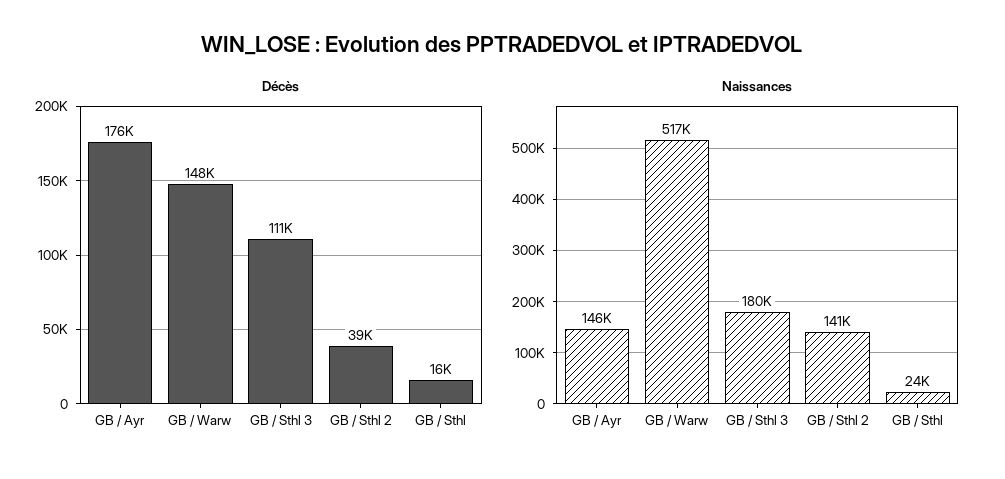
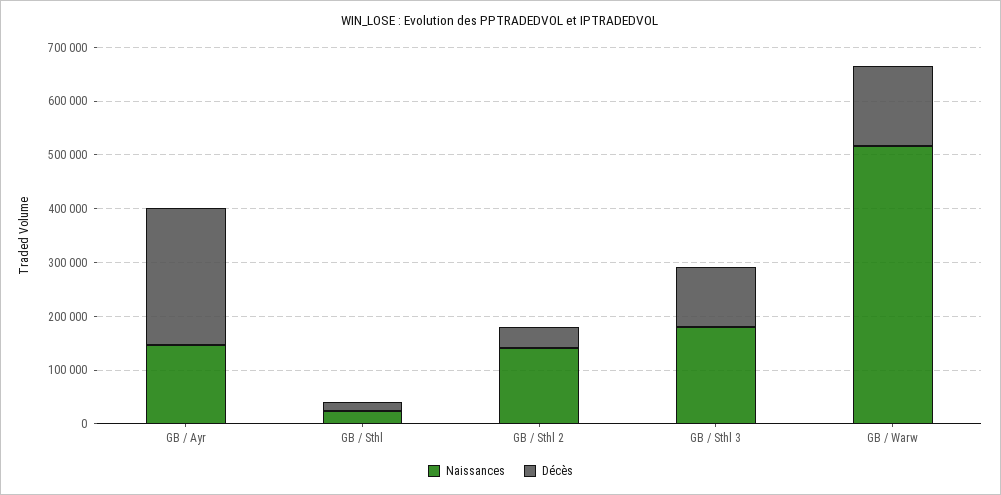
  {
    "Décès": {
-     "GB / Ayr": 176000,
+     "GB / Ayr": 260000,
      "GB / Warw": 148000,
      "GB / Sthl 3": 111000,
      "GB / Sthl 2": 39000,
      "GB / Sthl": 16000
    },
    "Naissances": {
      "GB / Ayr": 146000,
      "GB / Warw": 517000,
      "GB / Sthl 3": 180000,
      "GB / Sthl 2": 141000,
      "GB / Sthl": 24000
    }
  }

